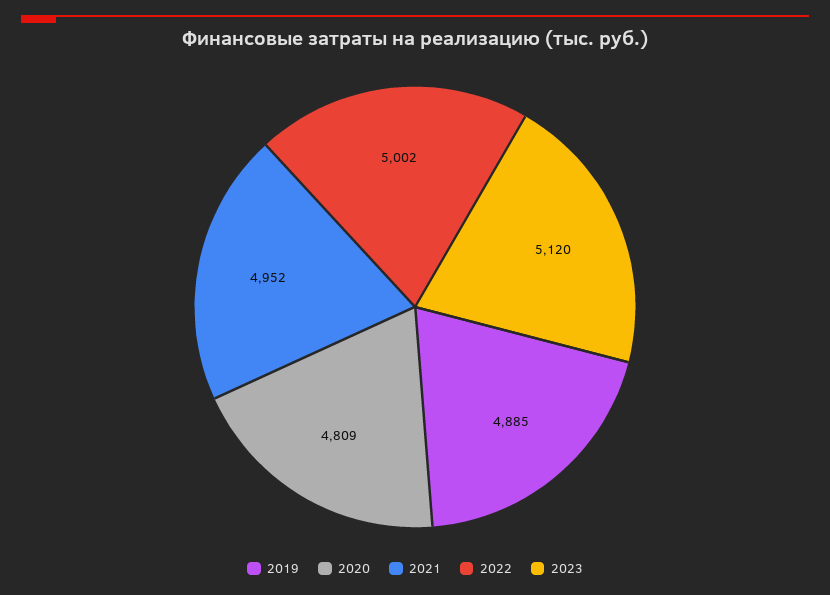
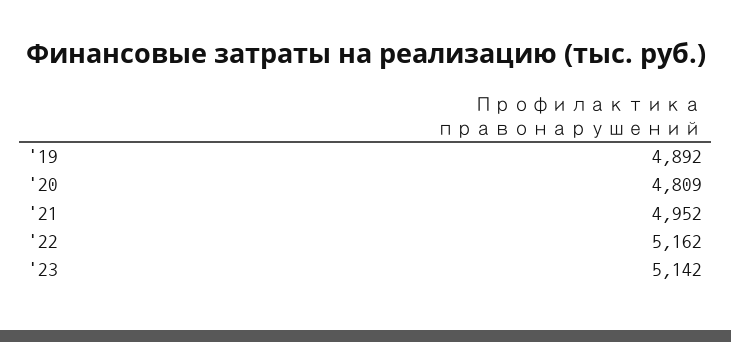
  {
-   "2019": 4885,
+   "2019": 4892,
    "2020": 4809,
    "2021": 4952,
-   "2022": 5002,
+   "2022": 5162,
-   "2023": 5120
+   "2023": 5142
  }

